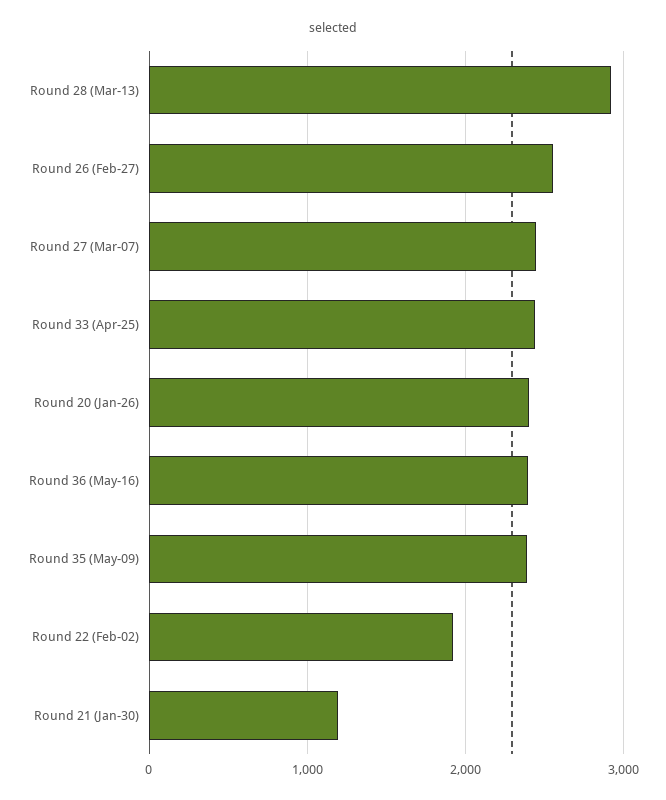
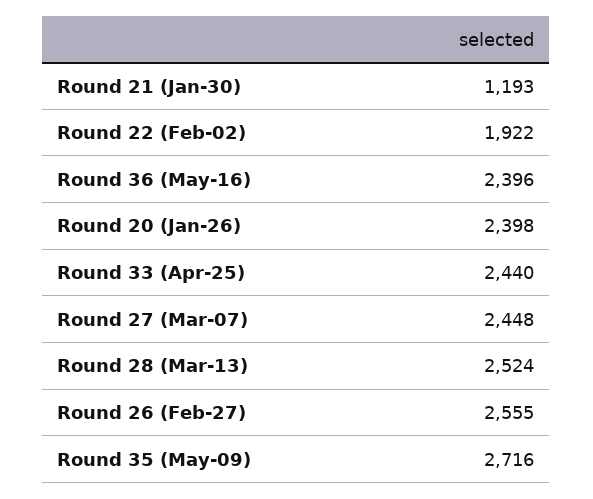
  {
-   "Round 28 (Mar-13)": 2900,
+   "Round 28 (Mar-13)": 2524,
    "Round 26 (Feb-27)": 2555,
    "Round 27 (Mar-07)": 2448,
    "Round 33 (Apr-25)": 2440,
    "Round 20 (Jan-26)": 2398,
    "Round 36 (May-16)": 2396,
-   "Round 35 (May-09)": 2400,
+   "Round 35 (May-09)": 2716,
    "Round 22 (Feb-02)": 1922,
    "Round 21 (Jan-30)": 1193
  }

